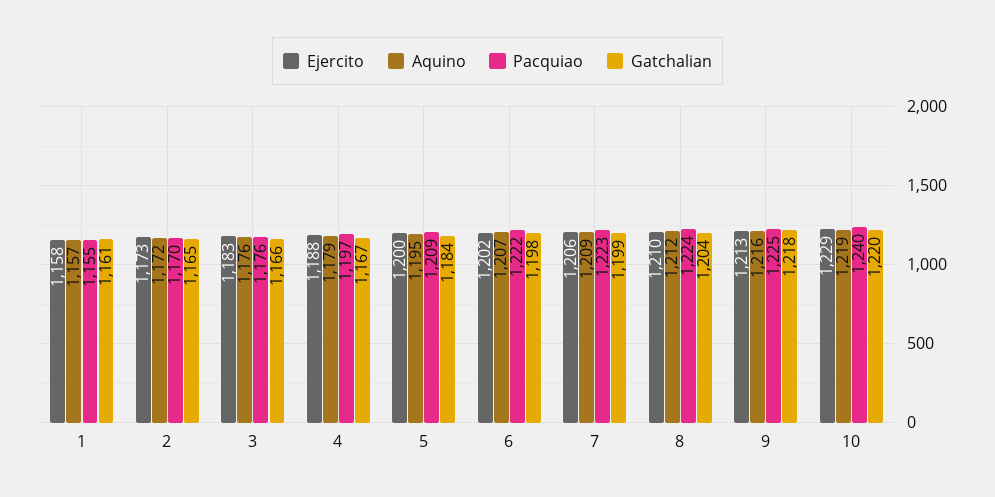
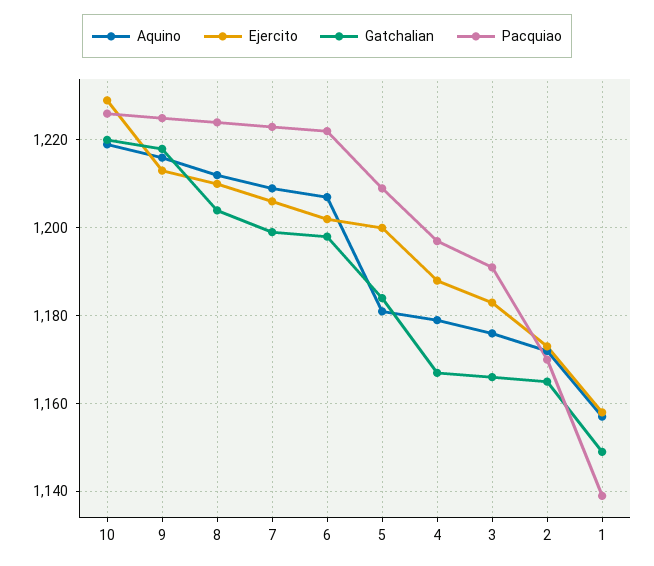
  {
    "Ejercito": {
      "1": 1158,
      "2": 1173,
      "3": 1183,
      "4": 1188,
      "5": 1200,
      "6": 1202,
      "7": 1206,
      "8": 1210,
      "9": 1213,
      "10": 1229
    },
    "Aquino": {
      "1": 1157,
      "2": 1172,
      "3": 1176,
      "4": 1179,
-     "5": 1195,
+     "5": 1180,
      "6": 1207,
      "7": 1209,
      "8": 1212,
      "9": 1216,
      "10": 1219
    },
    "Pacquiao": {
-     "1": 1155,
+     "1": 1140,
      "2": 1170,
-     "3": 1176,
+     "3": 1190,
      "4": 1197,
      "5": 1209,
      "6": 1222,
      "7": 1223,
      "8": 1224,
      "9": 1225,
-     "10": 1240
+     "10": 1225
    },
    "Gatchalian": {
-     "1": 1161,
+     "1": 1150,
      "2": 1165,
      "3": 1166,
      "4": 1167,
      "5": 1184,
      "6": 1198,
      "7": 1199,
      "8": 1204,
      "9": 1218,
      "10": 1220
    }
  }

